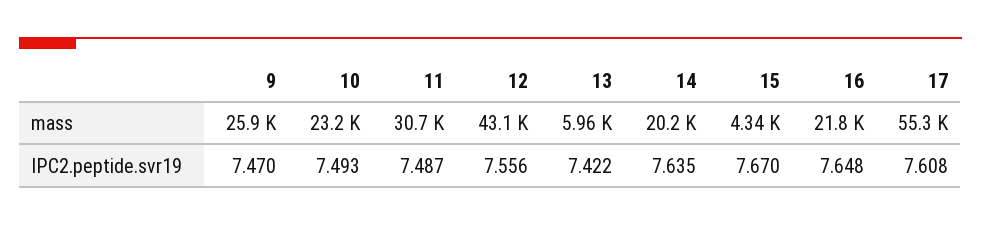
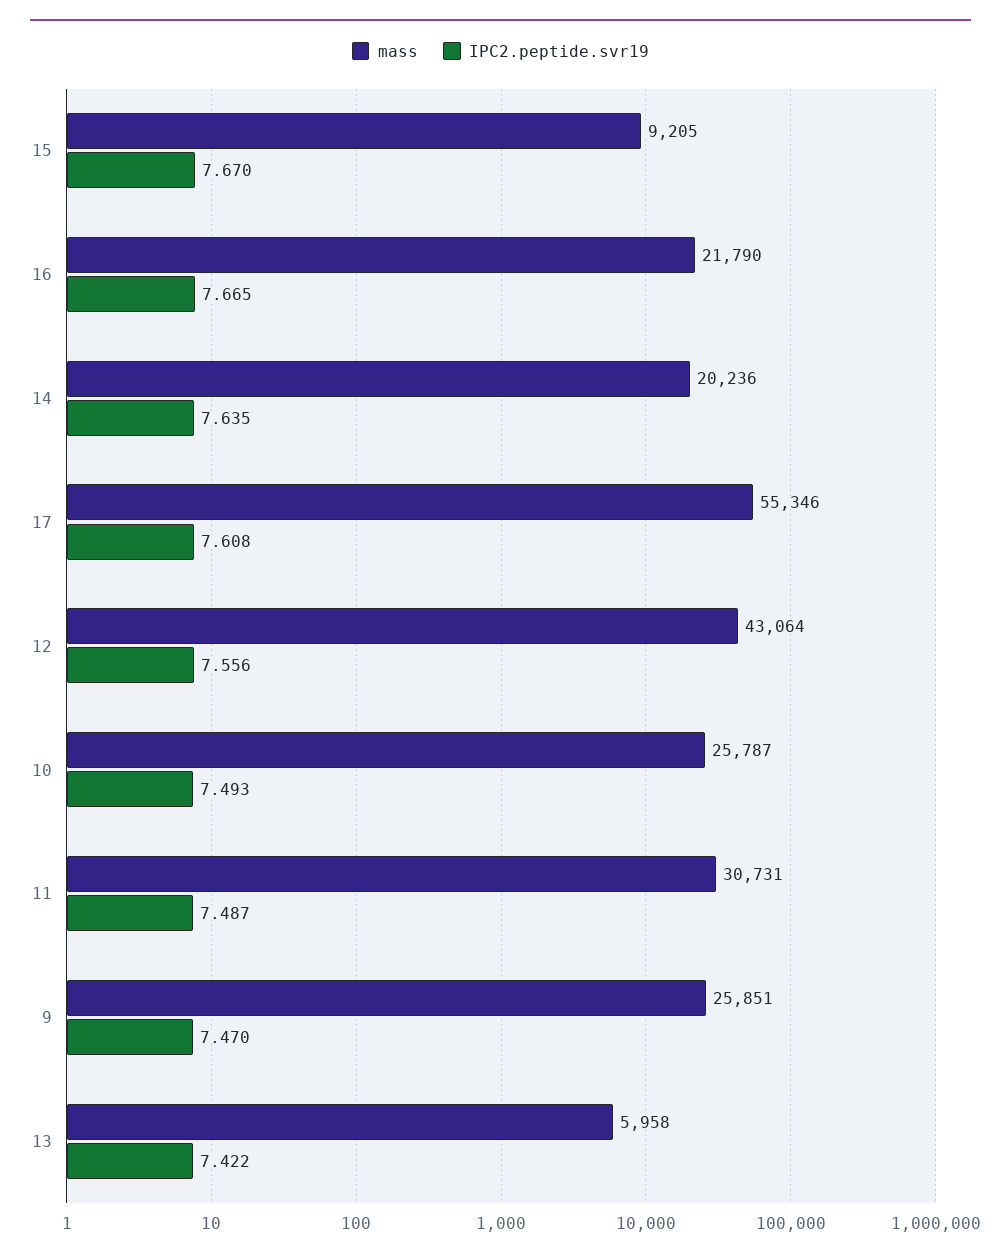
  {
    "mass": {
      "9": 25851,
-     "10": 23200,
+     "10": 25787,
      "11": 30731,
      "12": 43064,
      "13": 5958,
      "14": 20236,
-     "15": 4340,
+     "15": 9205,
      "16": 21790,
      "17": 55346
    },
    "IPC2.peptide.svr19": {
      "9": 7.47,
      "10": 7.493,
      "11": 7.487,
      "12": 7.556,
      "13": 7.422,
      "14": 7.635,
      "15": 7.67,
-     "16": 7.648,
+     "16": 7.665,
      "17": 7.608
    }
  }

